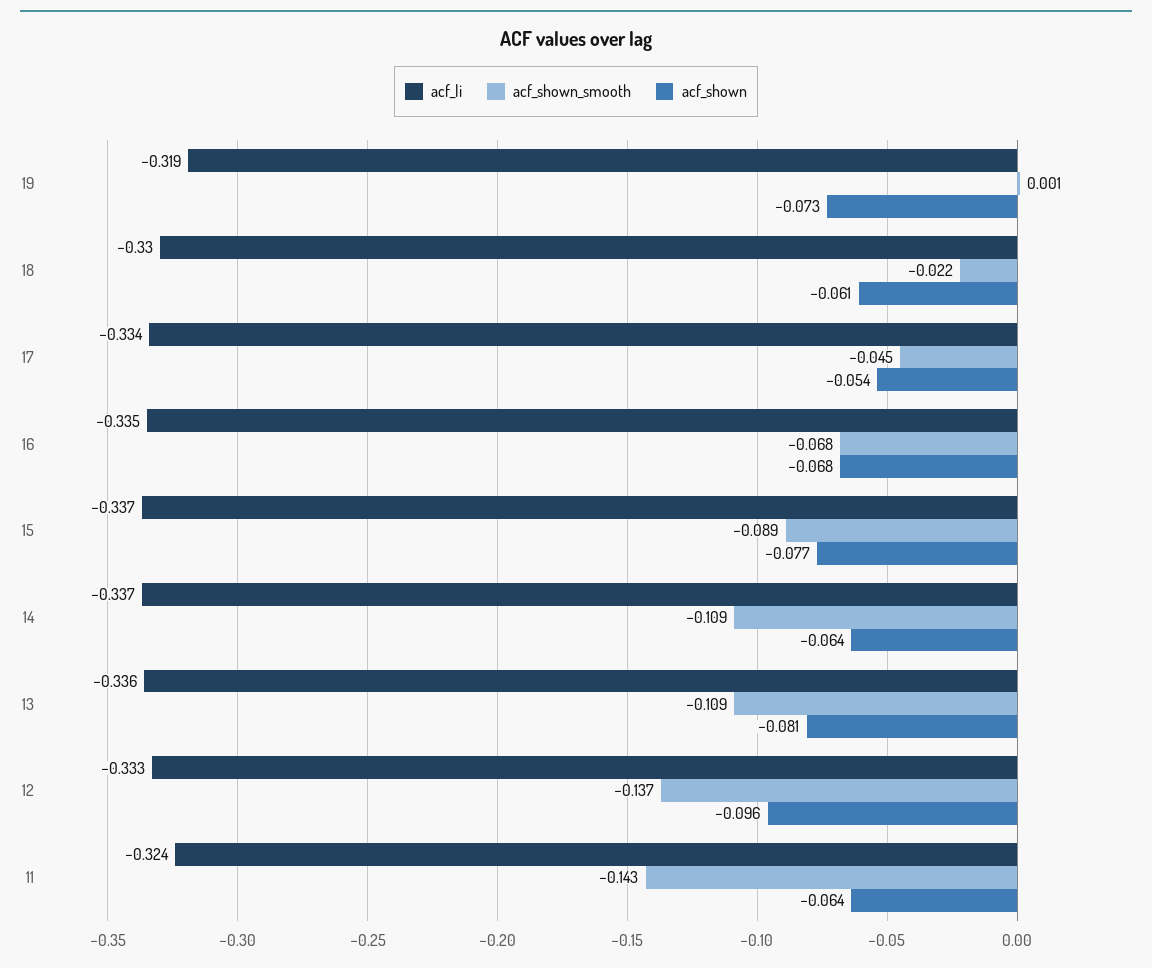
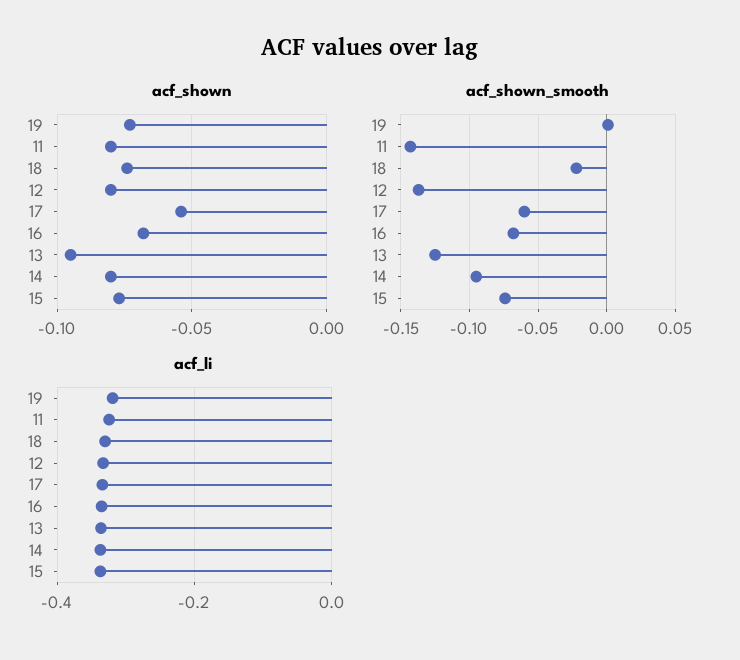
  {
    "acf_li": {
      "19": -0.319,
      "18": -0.33,
      "17": -0.334,
      "16": -0.335,
      "15": -0.337,
      "14": -0.337,
      "13": -0.336,
      "12": -0.333,
      "11": -0.324
    },
    "acf_shown_smooth": {
      "19": 0.001,
      "18": -0.022,
-     "17": -0.045,
+     "17": -0.06,
      "16": -0.068,
-     "15": -0.089,
+     "15": -0.075,
-     "14": -0.109,
+     "14": -0.095,
-     "13": -0.109,
+     "13": -0.125,
      "12": -0.137,
      "11": -0.143
    },
    "acf_shown": {
      "19": -0.073,
-     "18": -0.061,
+     "18": -0.075,
      "17": -0.054,
      "16": -0.068,
      "15": -0.077,
-     "14": -0.064,
+     "14": -0.08,
-     "13": -0.081,
+     "13": -0.095,
-     "12": -0.096,
+     "12": -0.08,
-     "11": -0.064
+     "11": -0.08
    }
  }

